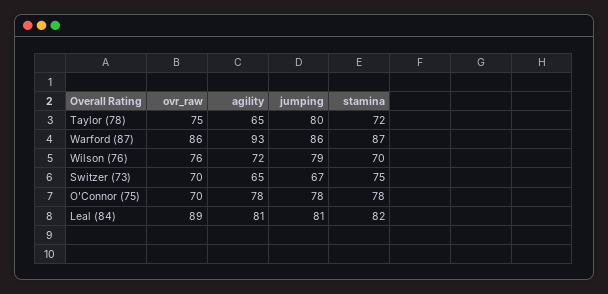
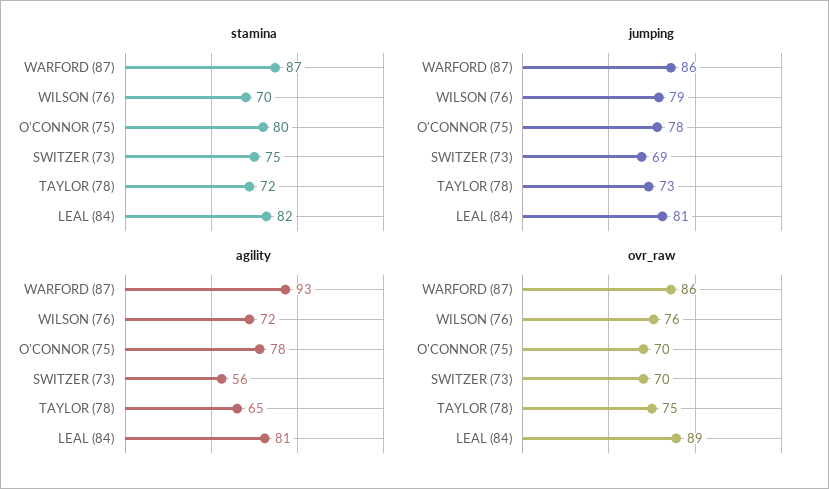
  {
    "ovr_raw": {
      "Taylor (78)": 75,
      "Warford (87)": 86,
      "Wilson (76)": 76,
      "Switzer (73)": 70,
      "O'Connor (75)": 70,
      "Leal (84)": 89
    },
    "agility": {
      "Taylor (78)": 65,
      "Warford (87)": 93,
      "Wilson (76)": 72,
-     "Switzer (73)": 65,
+     "Switzer (73)": 56,
      "O'Connor (75)": 78,
      "Leal (84)": 81
    },
    "jumping": {
-     "Taylor (78)": 80,
+     "Taylor (78)": 73,
      "Warford (87)": 86,
      "Wilson (76)": 79,
-     "Switzer (73)": 67,
+     "Switzer (73)": 69,
      "O'Connor (75)": 78,
      "Leal (84)": 81
    },
    "stamina": {
      "Taylor (78)": 72,
      "Warford (87)": 87,
      "Wilson (76)": 70,
      "Switzer (73)": 75,
-     "O'Connor (75)": 78,
+     "O'Connor (75)": 80,
      "Leal (84)": 82
    }
  }

